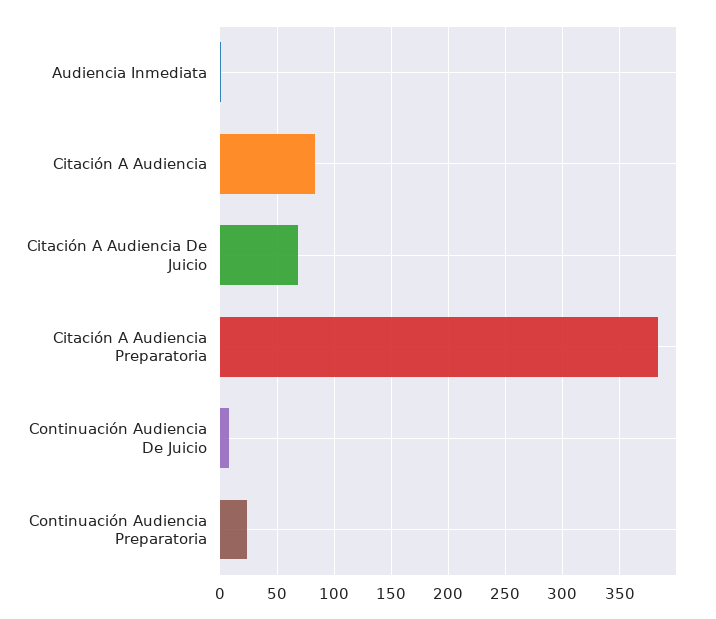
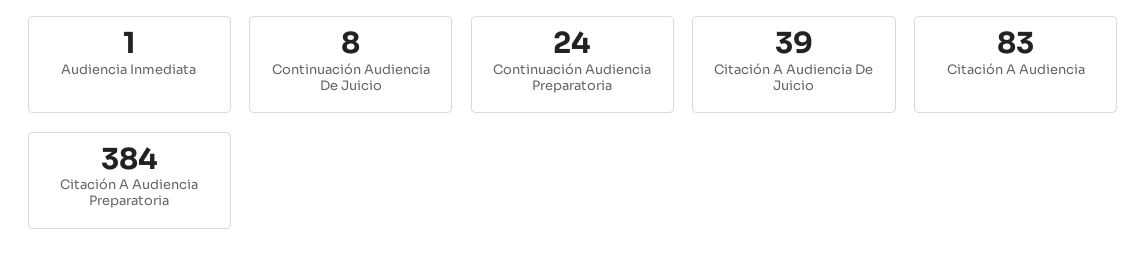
  {
    "Audiencia Inmediata": 1,
    "Citación A Audiencia": 83,
-   "Citación A Audiencia De Juicio": 70,
+   "Citación A Audiencia De Juicio": 39,
    "Citación A Audiencia Preparatoria": 384,
    "Continuación Audiencia De Juicio": 8,
    "Continuación Audiencia Preparatoria": 24
  }

